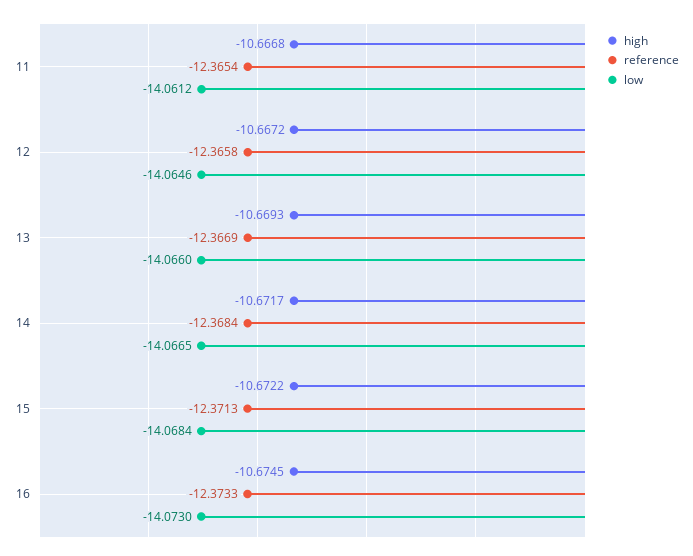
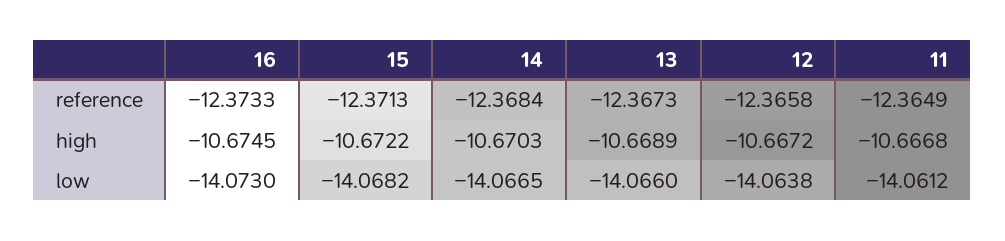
  {
    "high": {
      "11": -10.6668,
      "12": -10.6672,
-     "13": -10.6693,
+     "13": -10.6689,
-     "14": -10.6717,
+     "14": -10.6703,
      "15": -10.6722,
      "16": -10.6745
    },
    "reference": {
-     "11": -12.3654,
+     "11": -12.3649,
      "12": -12.3658,
-     "13": -12.3669,
+     "13": -12.3673,
      "14": -12.3684,
      "15": -12.3713,
      "16": -12.3733
    },
    "low": {
      "11": -14.0612,
-     "12": -14.0646,
+     "12": -14.0638,
      "13": -14.066,
      "14": -14.0665,
-     "15": -14.0684,
+     "15": -14.0682,
      "16": -14.073
    }
  }

